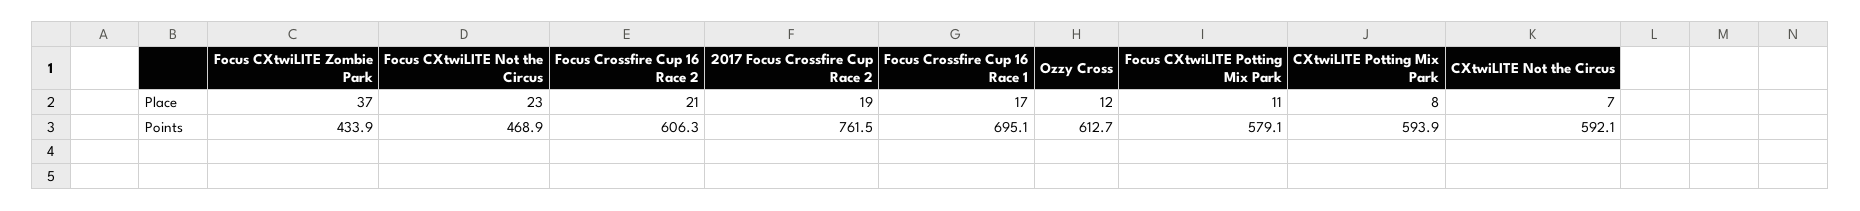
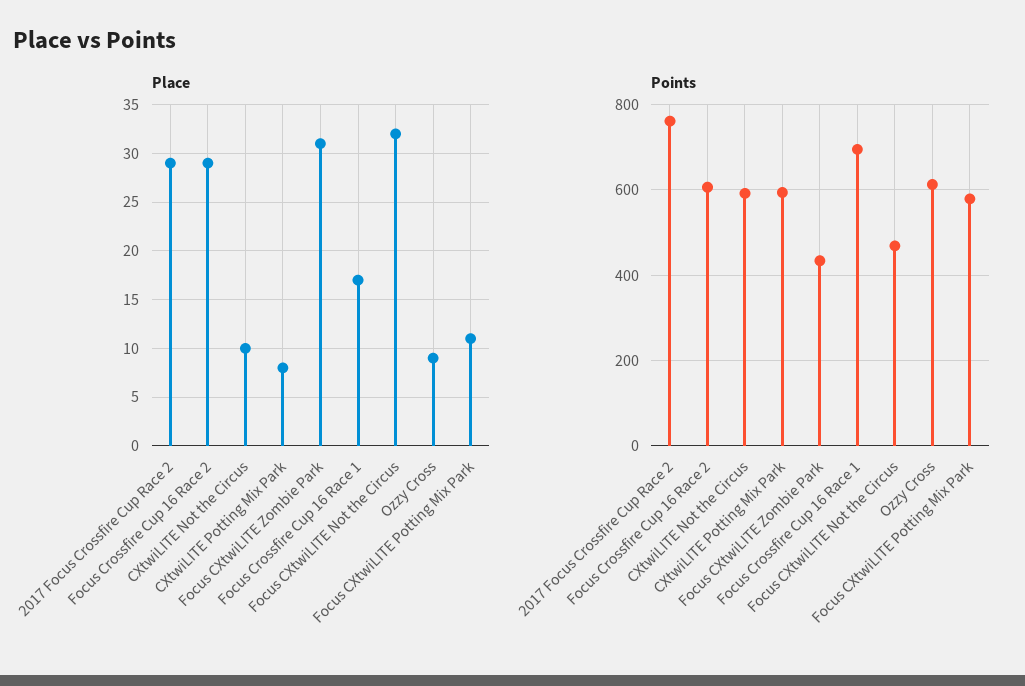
  {
    "Place": {
-     "Focus CXtwiLITE Zombie Park": 37,
+     "Focus CXtwiLITE Zombie Park": 31,
-     "Focus CXtwiLITE Not the Circus": 23,
+     "Focus CXtwiLITE Not the Circus": 32,
-     "Focus Crossfire Cup 16 Race 2": 21,
+     "Focus Crossfire Cup 16 Race 2": 29,
-     "2017 Focus Crossfire Cup Race 2": 19,
+     "2017 Focus Crossfire Cup Race 2": 29,
      "Focus Crossfire Cup 16 Race 1": 17,
-     "Ozzy Cross": 12,
+     "Ozzy Cross": 9,
      "Focus CXtwiLITE Potting Mix Park": 11,
      "CXtwiLITE Potting Mix Park": 8,
-     "CXtwiLITE Not the Circus": 7
+     "CXtwiLITE Not the Circus": 10
    },
    "Points": {
      "Focus CXtwiLITE Zombie Park": 433.9,
      "Focus CXtwiLITE Not the Circus": 468.9,
      "Focus Crossfire Cup 16 Race 2": 606.3,
      "2017 Focus Crossfire Cup Race 2": 761.5,
      "Focus Crossfire Cup 16 Race 1": 695.1,
      "Ozzy Cross": 612.7,
      "Focus CXtwiLITE Potting Mix Park": 579.1,
      "CXtwiLITE Potting Mix Park": 593.9,
      "CXtwiLITE Not the Circus": 592.1
    }
  }

